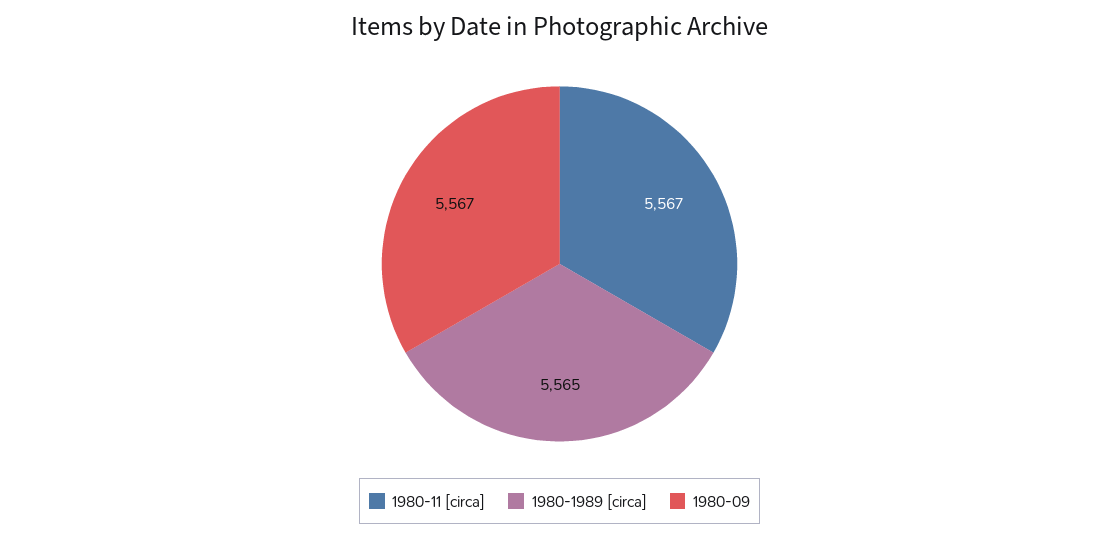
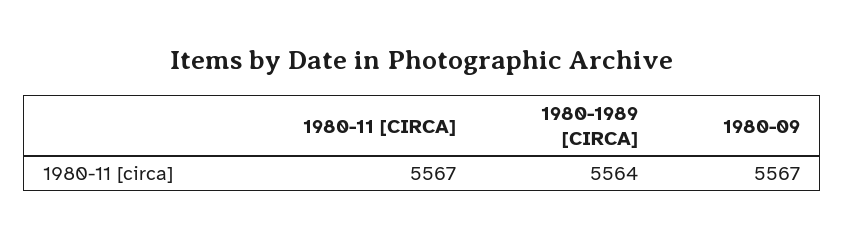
  {
    "1980-11 [circa]": 5567,
-   "1980-1989 [circa]": 5565,
+   "1980-1989 [circa]": 5564,
    "1980-09": 5567
  }

